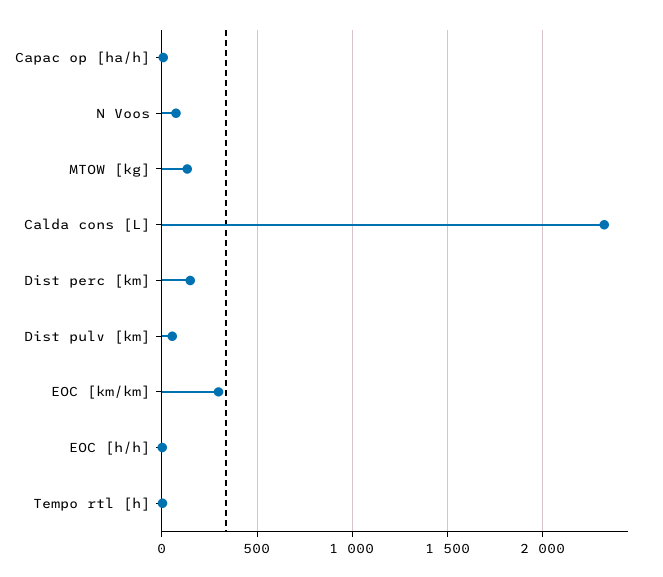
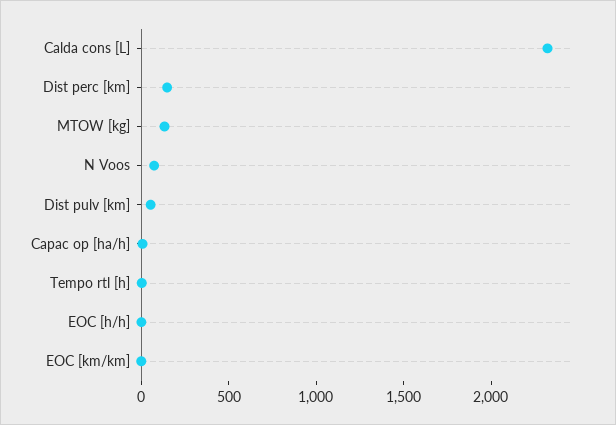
  {
    "Capac op [ha/h]": 0,
    "N Voos": 50,
    "MTOW [kg]": 150,
    "Calda cons [L]": 2300,
    "Dist perc [km]": 150,
    "Dist pulv [km]": 50,
-   "EOC [km/km]": 300,
+   "EOC [km/km]": 0,
    "EOC [h/h]": 0,
    "Tempo rtl [h]": 0
  }

